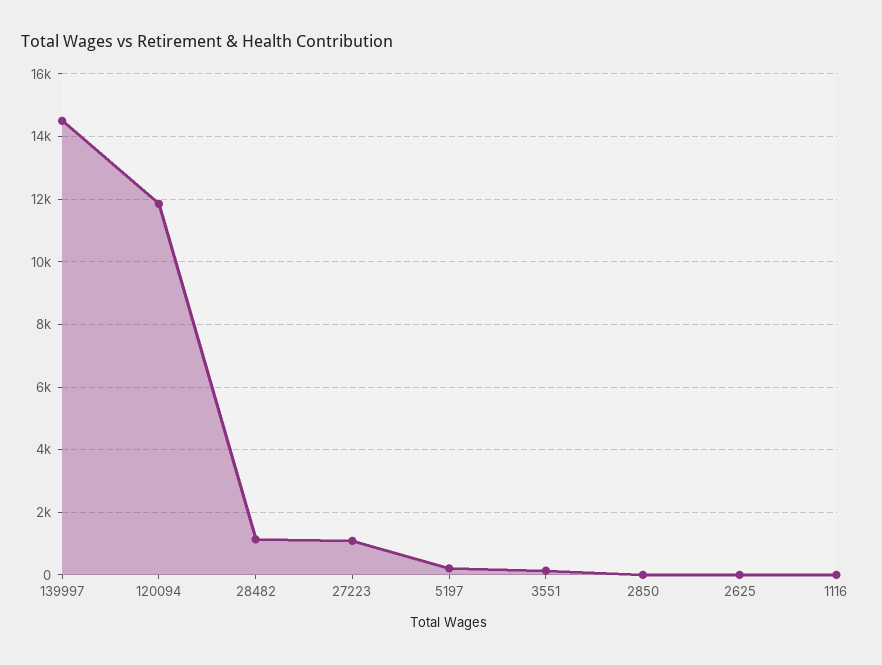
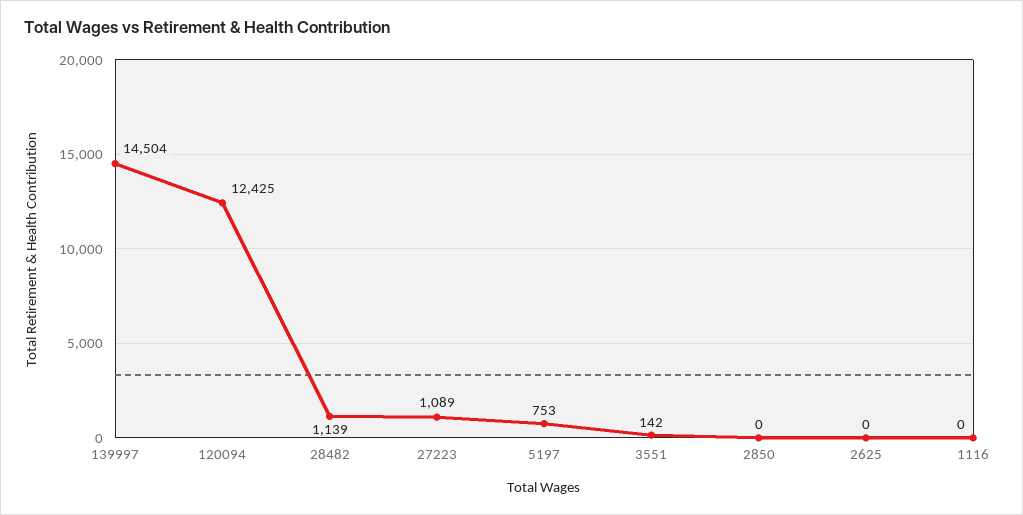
  {
    "139997": 14504,
-   "120094": 11800,
+   "120094": 12425,
    "28482": 1139,
    "27223": 1089,
-   "5197": 200,
+   "5197": 753,
    "3551": 142,
    "2850": 0,
    "2625": 0,
    "1116": 0
  }

